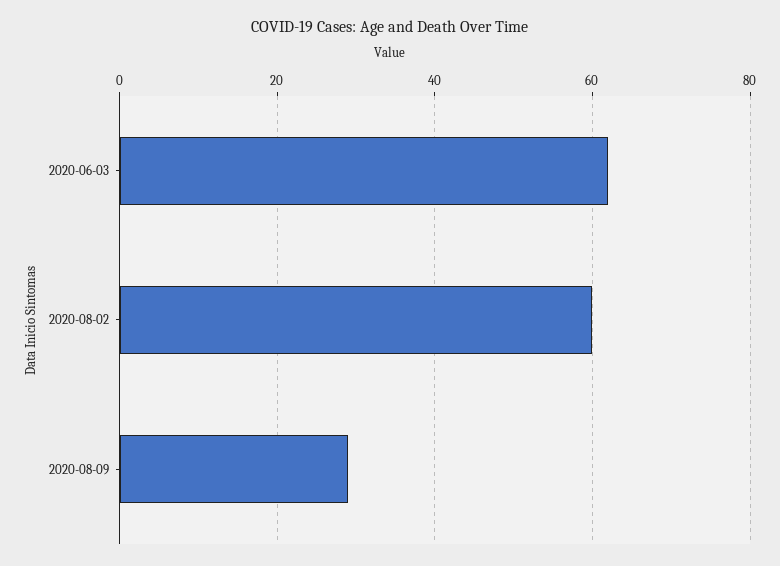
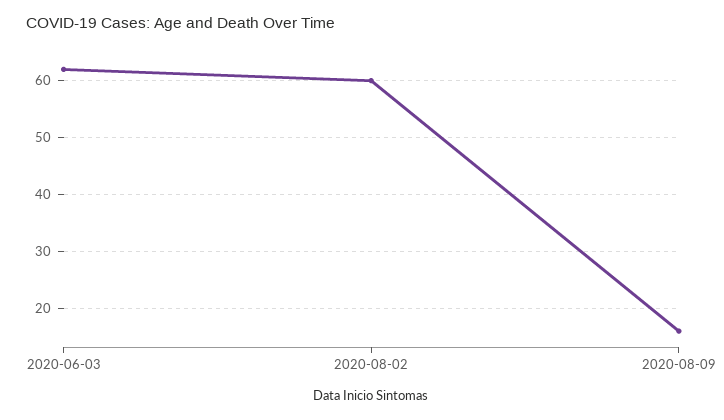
  {
    "2020-06-03": 60,
    "2020-08-02": 60,
-   "2020-08-09": 30
+   "2020-08-09": 15
  }

